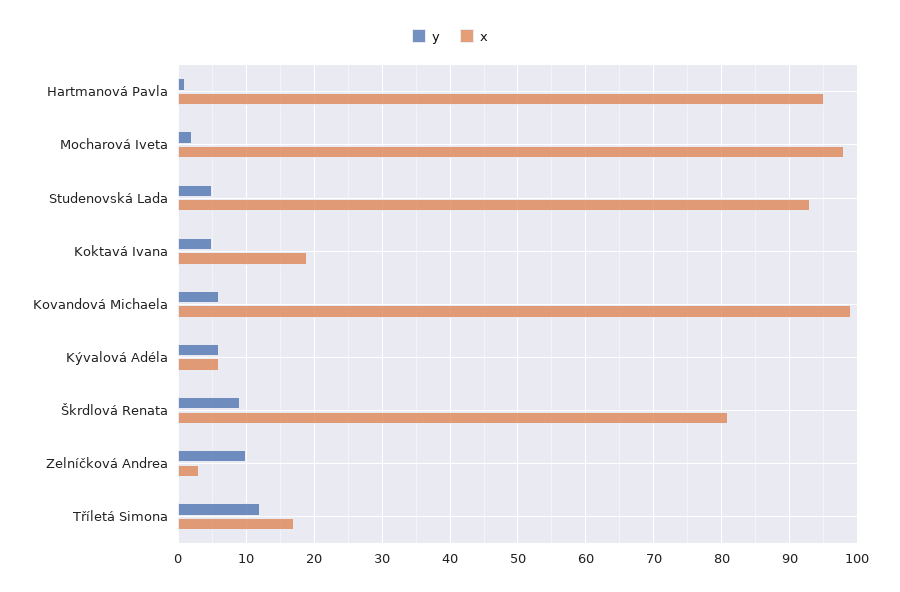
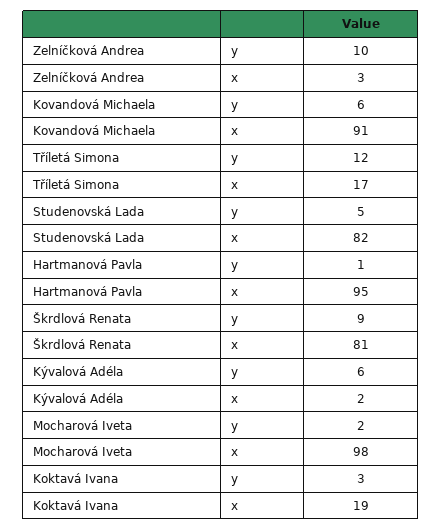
  {
    "y": {
      "Hartmanová Pavla": 1,
      "Mocharová Iveta": 2,
      "Studenovská Lada": 5,
-     "Koktavá Ivana": 5,
+     "Koktavá Ivana": 3,
      "Kovandová Michaela": 6,
      "Kývalová Adéla": 6,
      "Škrdlová Renata": 9,
      "Zelníčková Andrea": 10,
      "Tříletá Simona": 12
    },
    "x": {
      "Hartmanová Pavla": 95,
      "Mocharová Iveta": 98,
-     "Studenovská Lada": 93,
+     "Studenovská Lada": 82,
      "Koktavá Ivana": 19,
-     "Kovandová Michaela": 99,
+     "Kovandová Michaela": 91,
-     "Kývalová Adéla": 6,
+     "Kývalová Adéla": 2,
      "Škrdlová Renata": 81,
      "Zelníčková Andrea": 3,
      "Tříletá Simona": 17
    }
  }

